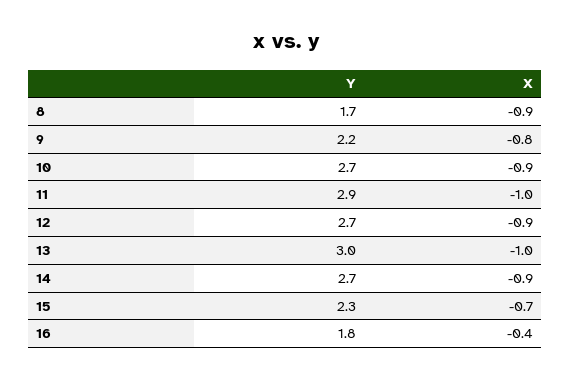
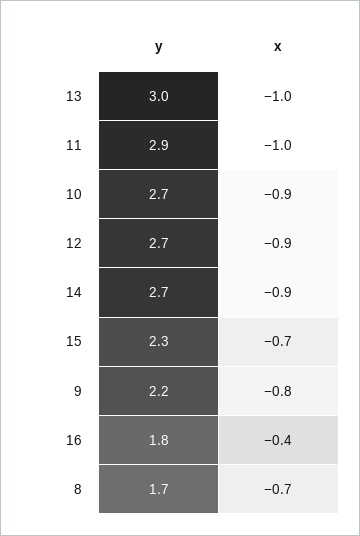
  {
    "Y": {
      "8": 1.7,
      "9": 2.2,
      "10": 2.7,
      "11": 2.9,
      "12": 2.7,
      "13": 3,
      "14": 2.7,
      "15": 2.3,
      "16": 1.8
    },
    "X": {
-     "8": -0.9,
+     "8": -0.7,
      "9": -0.8,
      "10": -0.9,
      "11": -1,
      "12": -0.9,
      "13": -1,
      "14": -0.9,
      "15": -0.7,
      "16": -0.4
    }
  }

